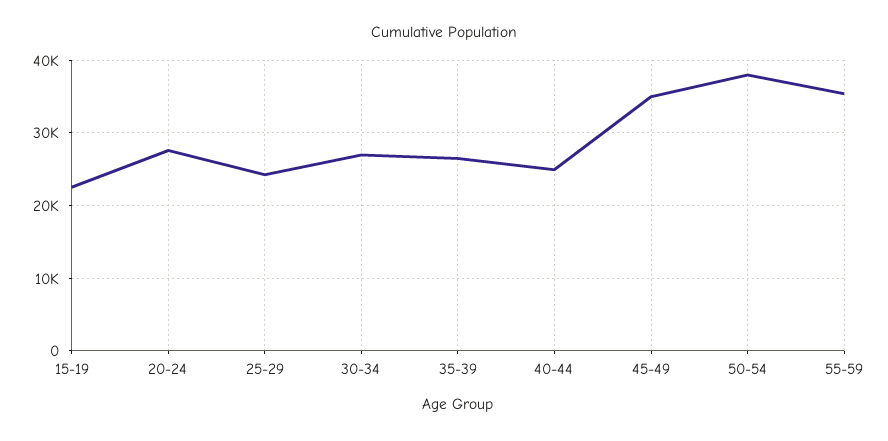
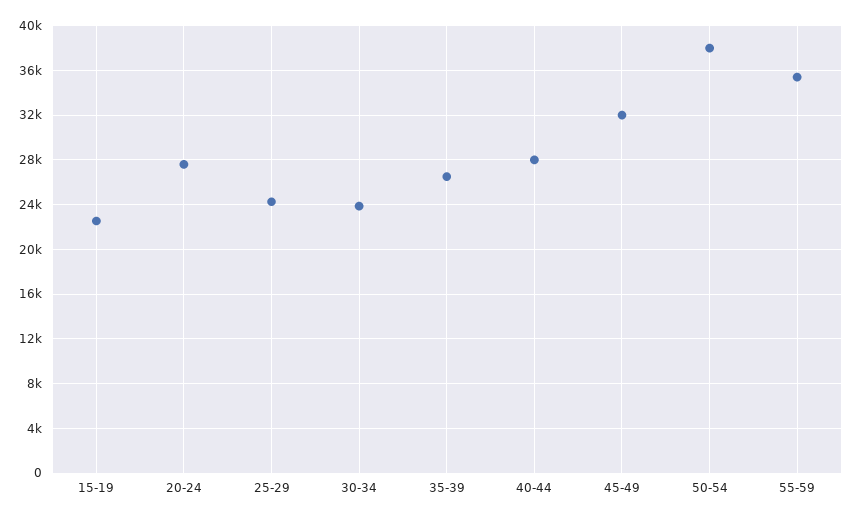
  {
    "15-19": 23000,
    "20-24": 28000,
    "25-29": 24000,
-   "30-34": 27000,
+   "30-34": 24000,
    "35-39": 27000,
-   "40-44": 25000,
+   "40-44": 28000,
-   "45-49": 35000,
+   "45-49": 32000,
    "50-54": 38000,
    "55-59": 35000
  }

